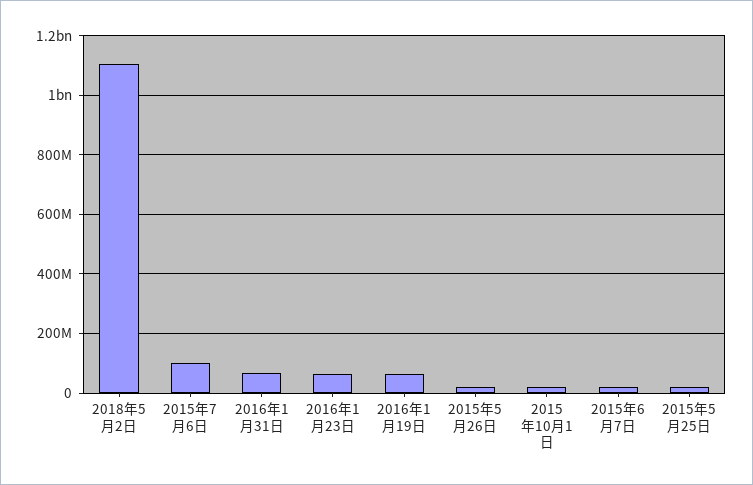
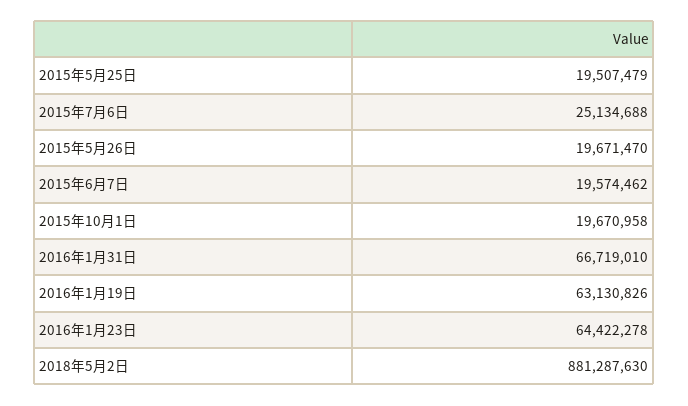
  {
-   "2018年5月2日": 1100000000,
+   "2018年5月2日": 881287630,
-   "2015年7月6日": 100000000,
+   "2015年7月6日": 25134688,
    "2016年1月31日": 66719010,
    "2016年1月23日": 64422278,
    "2016年1月19日": 63130826,
    "2015年5月26日": 19671470,
    "2015年10月1日": 19670958,
    "2015年6月7日": 19574462,
    "2015年5月25日": 19507479
  }

